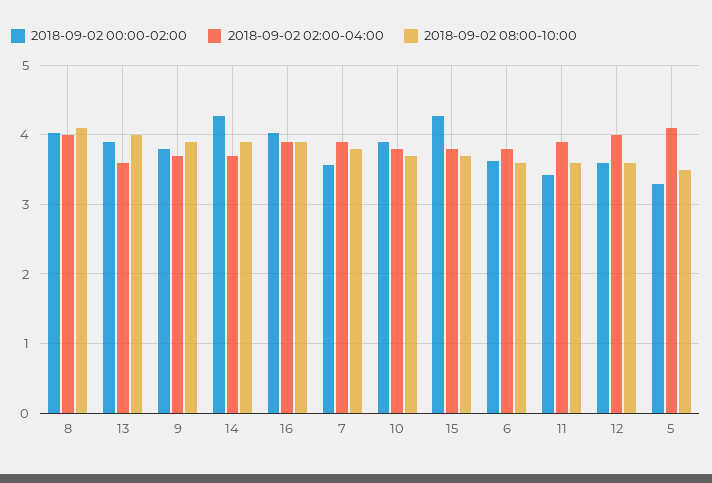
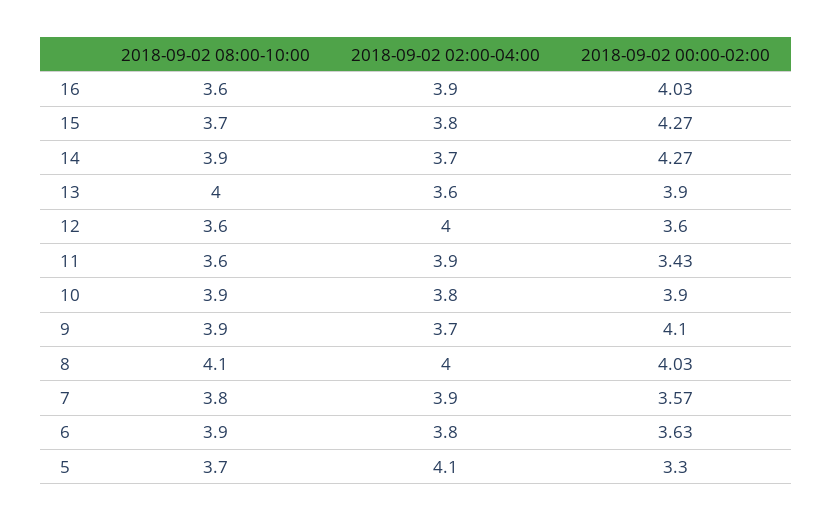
  {
    "2018-09-02 00:00-02:00": {
      "8": 4.03,
      "13": 3.9,
-     "9": 3.8,
+     "9": 4.1,
      "14": 4.27,
      "16": 4.03,
      "7": 3.57,
      "10": 3.9,
      "15": 4.27,
      "6": 3.63,
      "11": 3.43,
      "12": 3.6,
      "5": 3.3
    },
    "2018-09-02 02:00-04:00": {
      "8": 4,
      "13": 3.6,
      "9": 3.7,
      "14": 3.7,
      "16": 3.9,
      "7": 3.9,
      "10": 3.8,
      "15": 3.8,
      "6": 3.8,
      "11": 3.9,
      "12": 4,
      "5": 4.1
    },
    "2018-09-02 08:00-10:00": {
      "8": 4.1,
      "13": 4,
      "9": 3.9,
      "14": 3.9,
-     "16": 3.9,
+     "16": 3.6,
      "7": 3.8,
-     "10": 3.7,
+     "10": 3.9,
      "15": 3.7,
-     "6": 3.6,
+     "6": 3.9,
      "11": 3.6,
      "12": 3.6,
-     "5": 3.5
+     "5": 3.7
    }
  }

